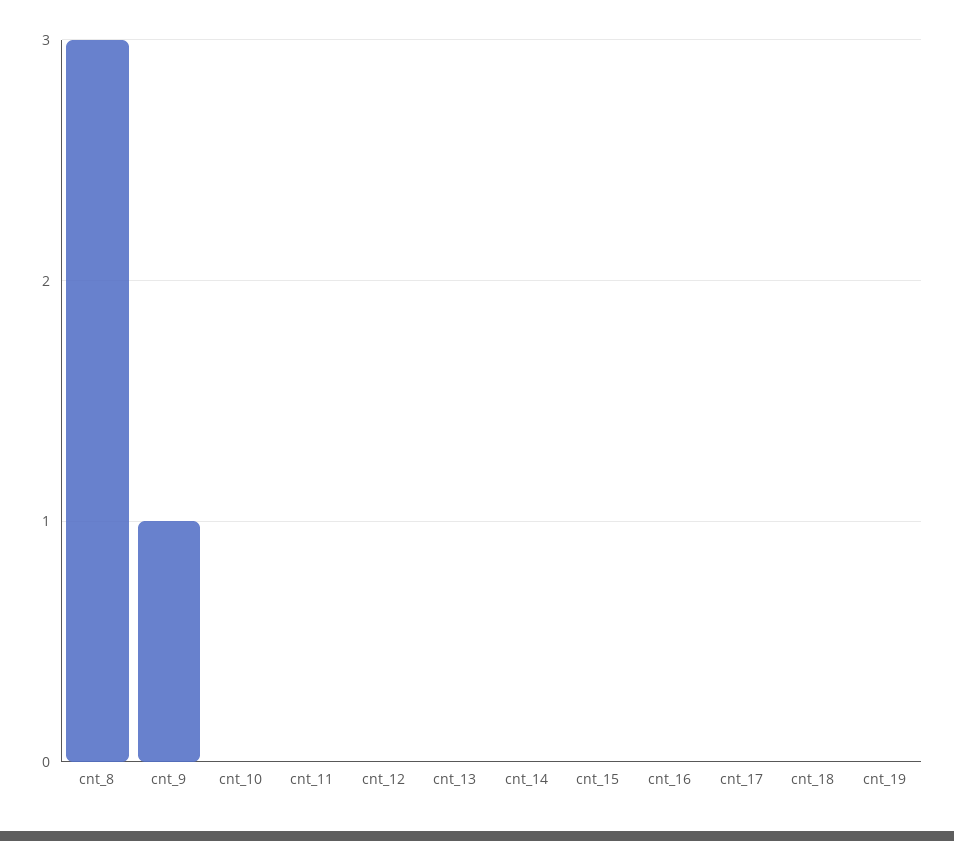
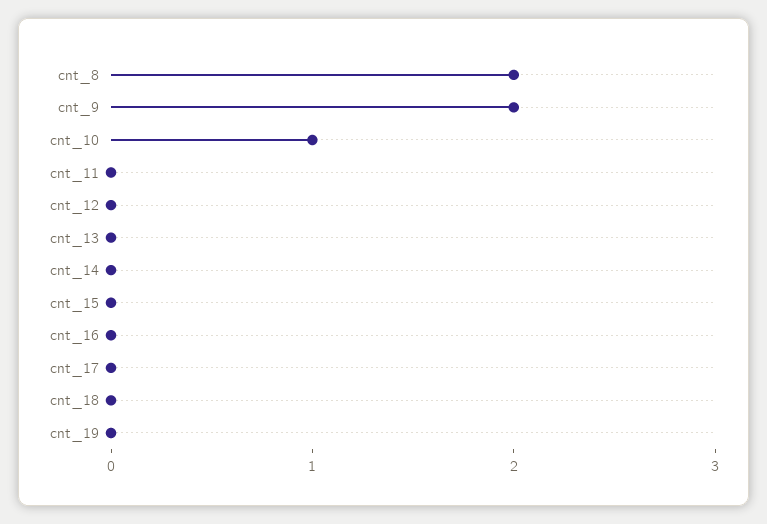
  {
-   "cnt_8": 3,
+   "cnt_8": 2,
-   "cnt_9": 1,
+   "cnt_9": 2,
-   "cnt_10": 0,
+   "cnt_10": 1,
    "cnt_11": 0,
    "cnt_12": 0,
    "cnt_13": 0,
    "cnt_14": 0,
    "cnt_15": 0,
    "cnt_16": 0,
    "cnt_17": 0,
    "cnt_18": 0,
    "cnt_19": 0
  }

